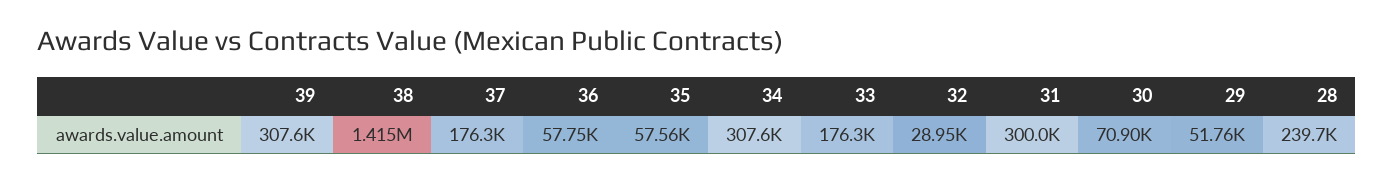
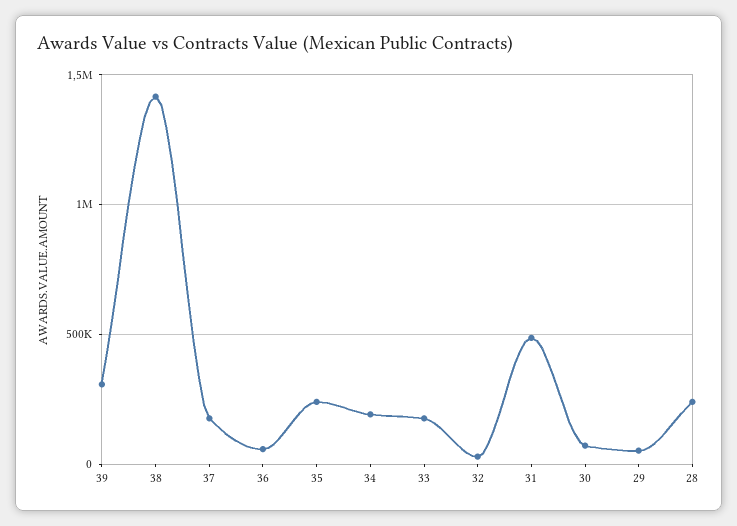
  {
    "39": 307600,
    "38": 1415000,
    "37": 176300,
    "36": 57750,
-   "35": 57560,
+   "35": 250000,
-   "34": 307600,
+   "34": 200000,
    "33": 176300,
    "32": 28950,
-   "31": 300000,
+   "31": 500000,
    "30": 70900,
    "29": 51760,
    "28": 239700
  }

